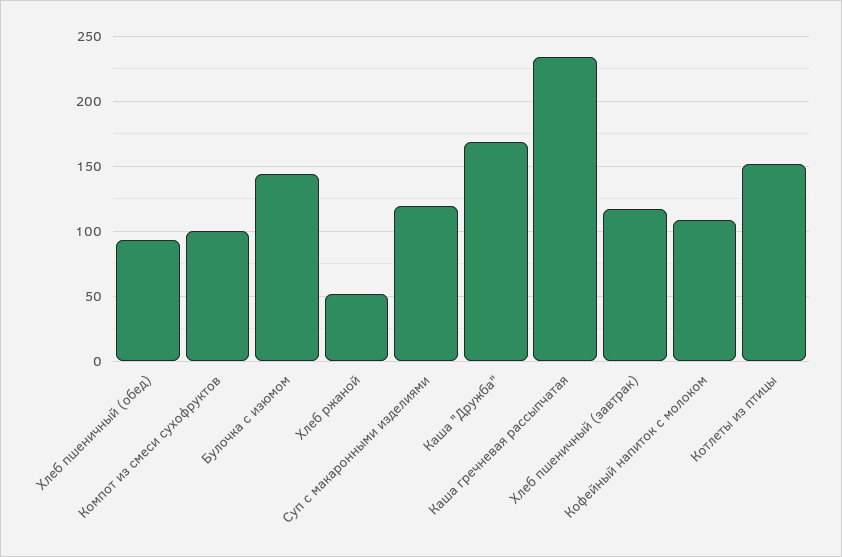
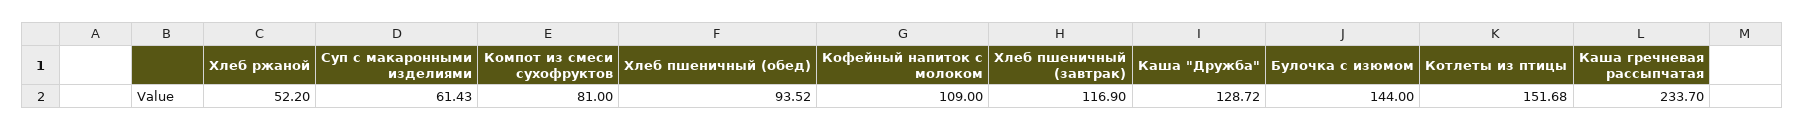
  {
    "Хлеб пшеничный (обед)": 93.52,
-   "Компот из смеси сухофруктов": 100,
+   "Компот из смеси сухофруктов": 81,
    "Булочка с изюмом": 144,
    "Хлеб ржаной": 52.2,
-   "Суп с макаронными изделиями": 120,
+   "Суп с макаронными изделиями": 61.43,
-   "Каша \"Дружба\"": 170,
+   "Каша \"Дружба\"": 128.72,
    "Каша гречневая рассыпчатая": 233.7,
    "Хлеб пшеничный (завтрак)": 116.9,
    "Кофейный напиток с молоком": 109,
    "Котлеты из птицы": 151.68
  }

